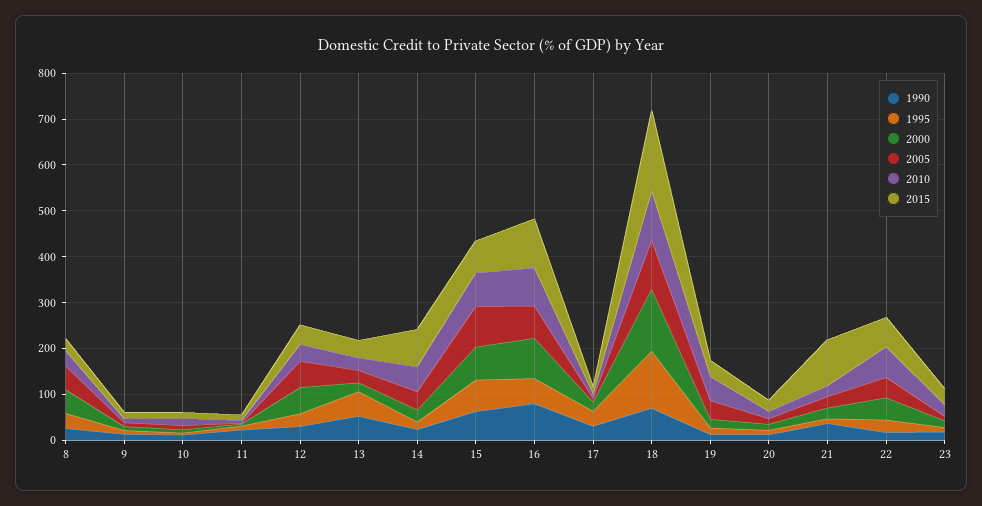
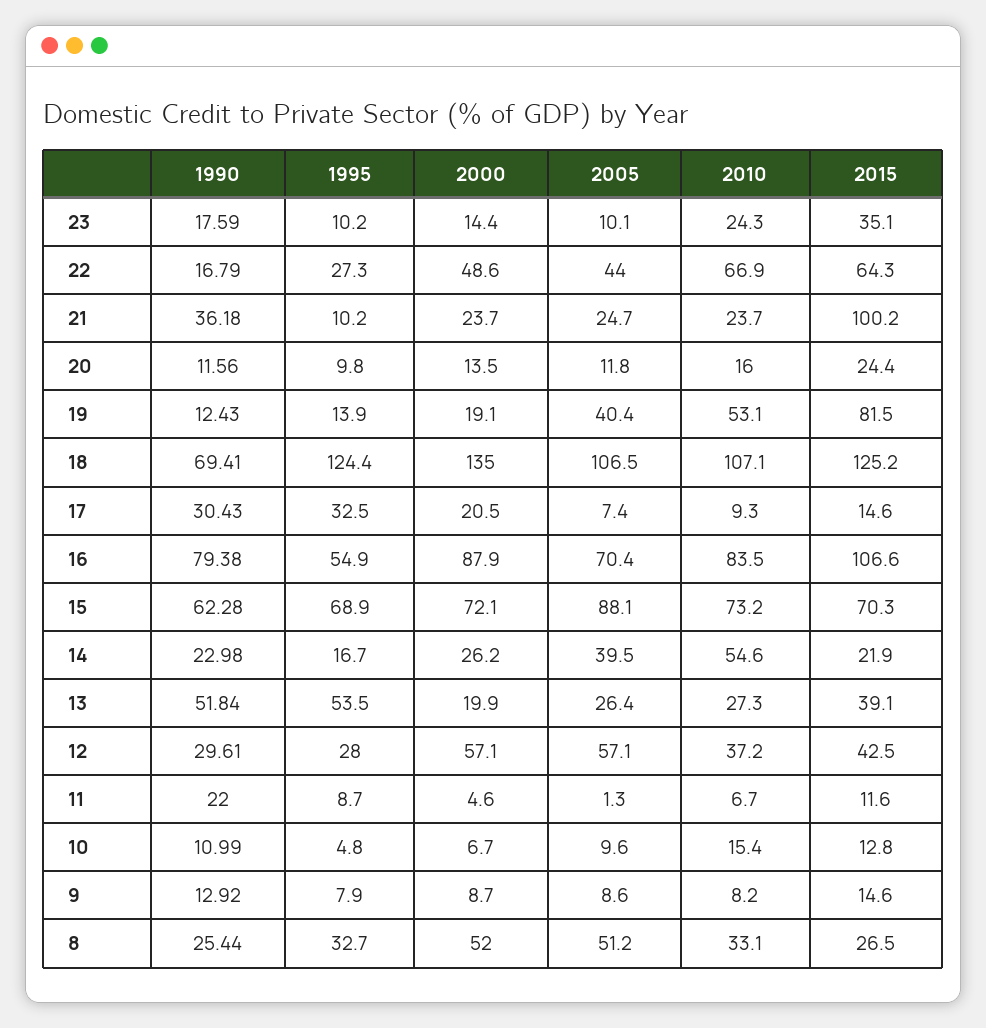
  {
    "1990": {
      "8": 25.44,
      "9": 12.92,
      "10": 10.99,
      "11": 22,
      "12": 29.61,
      "13": 51.84,
      "14": 22.98,
      "15": 62.28,
      "16": 79.38,
      "17": 30.43,
      "18": 69.41,
      "19": 12.43,
      "20": 11.56,
      "21": 36.18,
      "22": 16.79,
      "23": 17.59
    },
    "1995": {
      "8": 32.7,
      "9": 7.9,
      "10": 4.8,
      "11": 8.7,
      "12": 28,
      "13": 53.5,
      "14": 16.7,
      "15": 68.9,
      "16": 54.9,
      "17": 32.5,
      "18": 124.4,
      "19": 13.9,
      "20": 9.8,
      "21": 10.2,
      "22": 27.3,
      "23": 10.2
    },
    "2000": {
      "8": 52,
      "9": 8.7,
      "10": 6.7,
      "11": 4.6,
      "12": 57.1,
      "13": 19.9,
      "14": 26.2,
      "15": 72.1,
      "16": 87.9,
      "17": 20.5,
      "18": 135,
      "19": 19.1,
      "20": 13.5,
      "21": 23.7,
      "22": 48.6,
      "23": 14.4
    },
    "2005": {
      "8": 51.2,
      "9": 8.6,
      "10": 9.6,
      "11": 1.3,
      "12": 57.1,
      "13": 26.4,
      "14": 39.5,
      "15": 88.1,
      "16": 70.4,
      "17": 7.4,
      "18": 106.5,
      "19": 40.4,
      "20": 11.8,
      "21": 24.7,
      "22": 44,
      "23": 10.1
    },
    "2010": {
      "8": 33.1,
      "9": 8.2,
      "10": 15.4,
      "11": 6.7,
      "12": 37.2,
      "13": 27.3,
      "14": 54.6,
      "15": 73.2,
      "16": 83.5,
      "17": 9.3,
      "18": 107.1,
      "19": 53.1,
      "20": 16,
      "21": 23.7,
      "22": 66.9,
      "23": 24.3
    },
    "2015": {
      "8": 26.5,
      "9": 14.6,
      "10": 12.8,
      "11": 11.6,
      "12": 42.5,
      "13": 39.1,
-     "14": 80,
+     "14": 21.9,
      "15": 70.3,
      "16": 106.6,
      "17": 14.6,
-     "18": 180,
+     "18": 125.2,
-     "19": 40,
+     "19": 81.5,
      "20": 24.4,
      "21": 100.2,
      "22": 64.3,
      "23": 35.1
    }
  }

